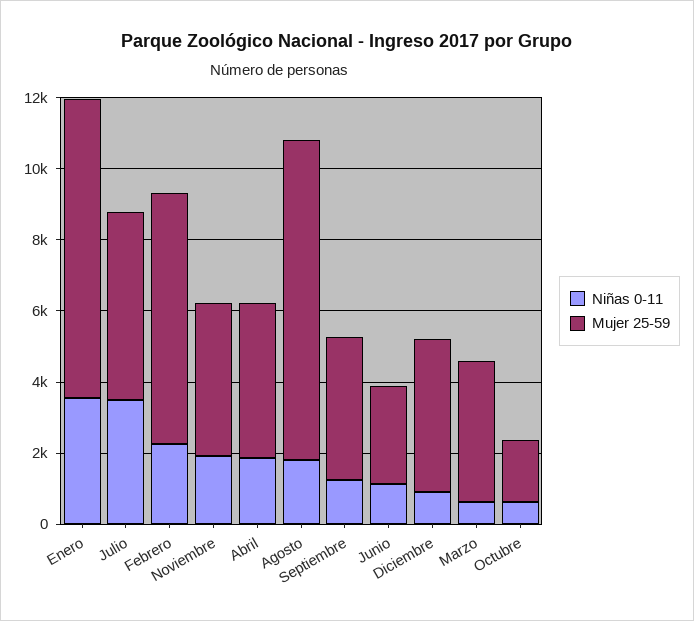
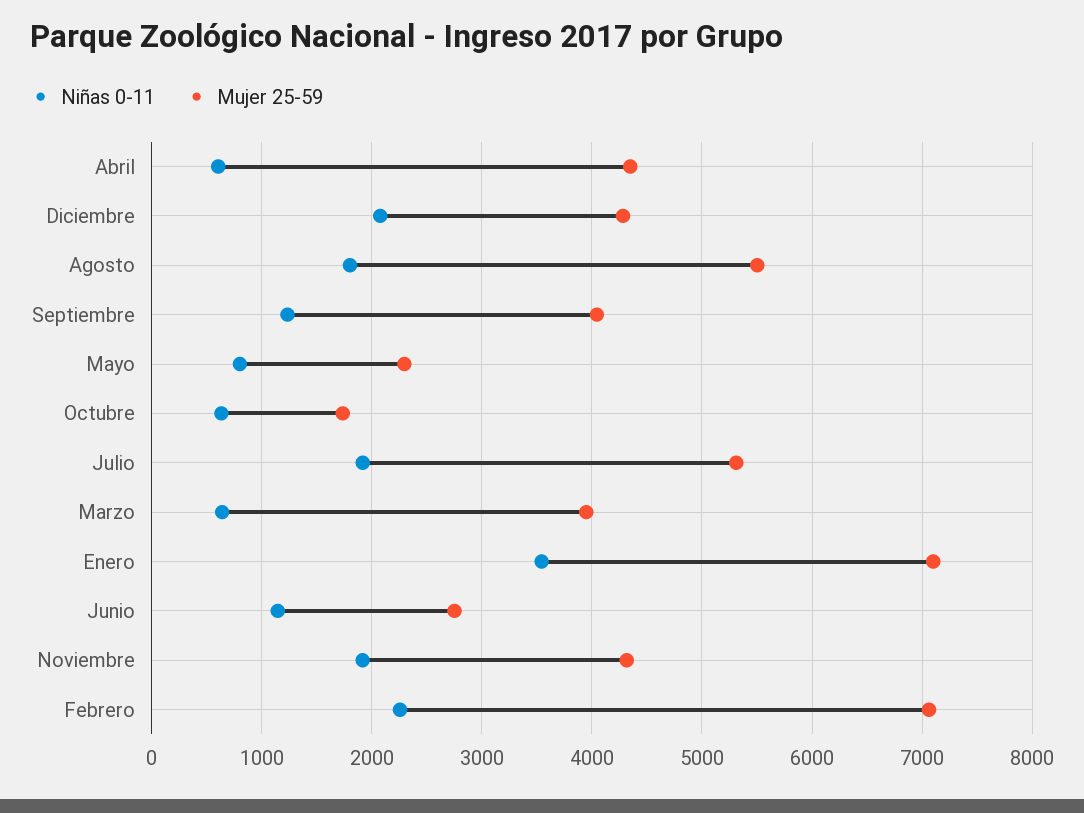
  {
    "Niñas 0-11": {
      "Enero": 3500,
-     "Julio": 3500,
+     "Julio": 1900,
      "Febrero": 2300,
      "Noviembre": 1900,
-     "Abril": 2000,
+     "Abril": 600,
      "Agosto": 1800,
      "Septiembre": 1200,
      "Junio": 1100,
-     "Diciembre": 1000,
+     "Diciembre": 2100,
      "Marzo": 600,
-     "Octubre": 600
+     "Octubre": 600,
+     "Mayo": 800
    },
    "Mujer 25-59": {
-     "Enero": 8500,
+     "Enero": 7100,
      "Julio": 5300,
      "Febrero": 7100,
      "Noviembre": 4300,
      "Abril": 4300,
-     "Agosto": 9000,
+     "Agosto": 5500,
      "Septiembre": 4000,
      "Junio": 2800,
      "Diciembre": 4300,
      "Marzo": 3900,
-     "Octubre": 1700
+     "Octubre": 1700,
+     "Mayo": 2300
    }
  }

